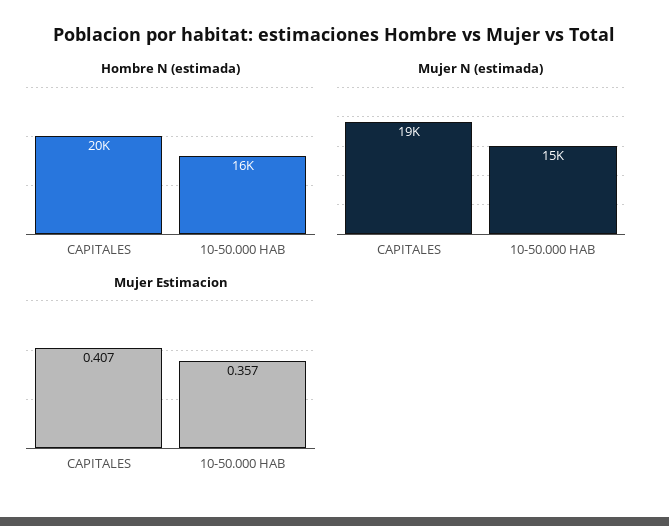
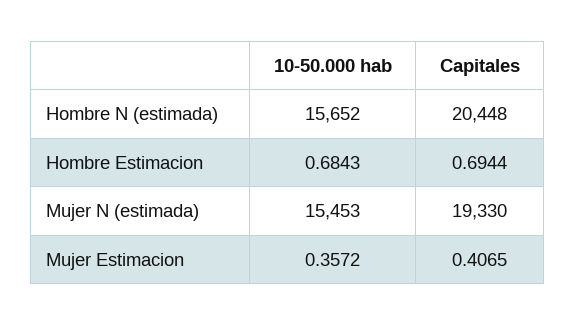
  {
    "Hombre N (estimada)": {
      "CAPITALES": 20448,
      "10-50.000 HAB": 15652
    },
    "Mujer N (estimada)": {
      "CAPITALES": 19330,
      "10-50.000 HAB": 15453
    },
    "Mujer Estimacion": {
      "CAPITALES": 0.4065,
      "10-50.000 HAB": 0.3572
-   }
+   },
+   "Hombre Estimacion": {
+     "10-50.000 HAB": 0.6843,
+     "CAPITALES": 0.6944
+   }
  }

